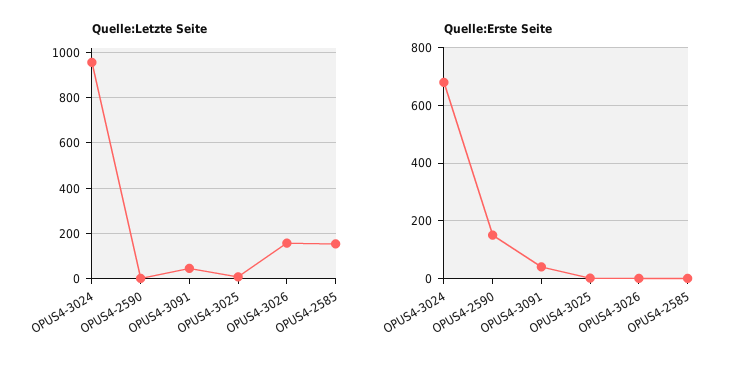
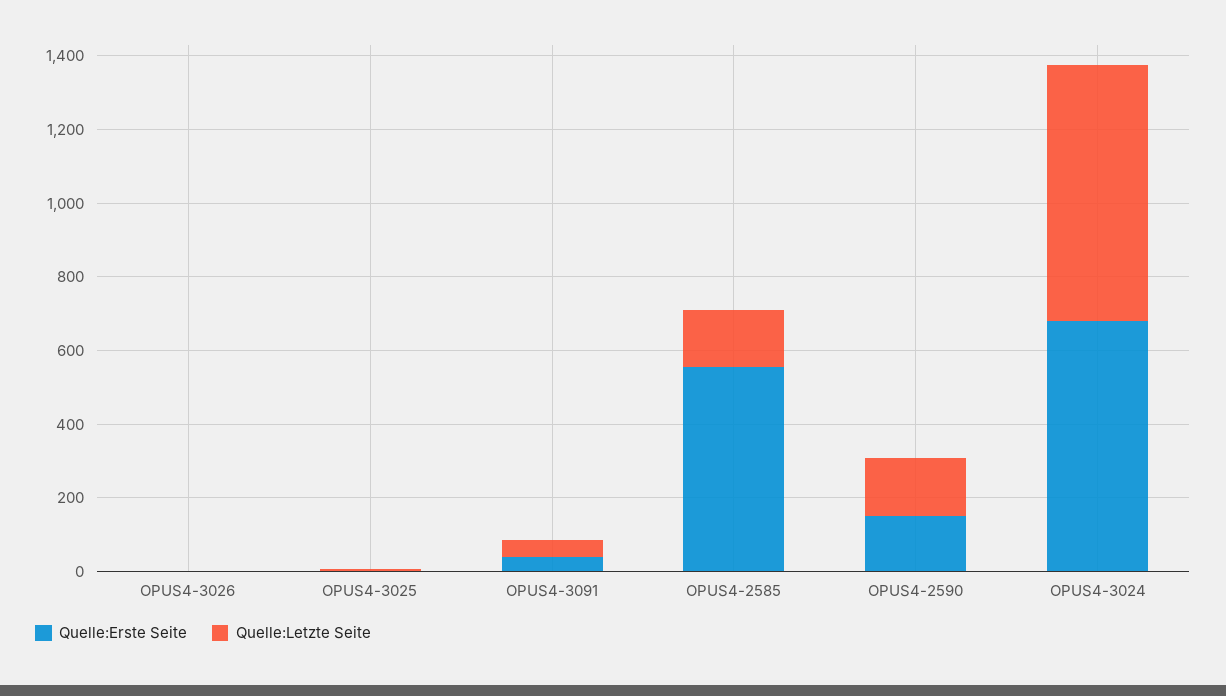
  {
    "Quelle:Letzte Seite": {
-     "OPUS4-3024": 950,
+     "OPUS4-3024": 700,
-     "OPUS4-2590": 0,
+     "OPUS4-2590": 150,
      "OPUS4-3091": 50,
      "OPUS4-3025": 0,
-     "OPUS4-3026": 150,
+     "OPUS4-3026": 0,
      "OPUS4-2585": 150
    },
    "Quelle:Erste Seite": {
      "OPUS4-3024": 675,
      "OPUS4-2590": 150,
      "OPUS4-3091": 50,
      "OPUS4-3025": 0,
      "OPUS4-3026": 0,
-     "OPUS4-2585": 0
+     "OPUS4-2585": 550
    }
  }

